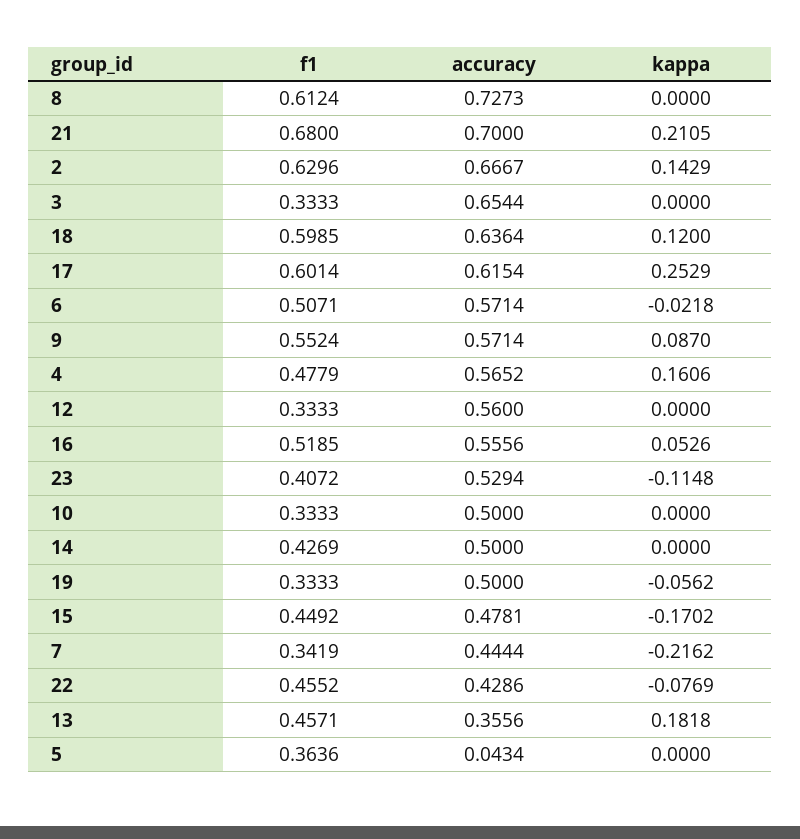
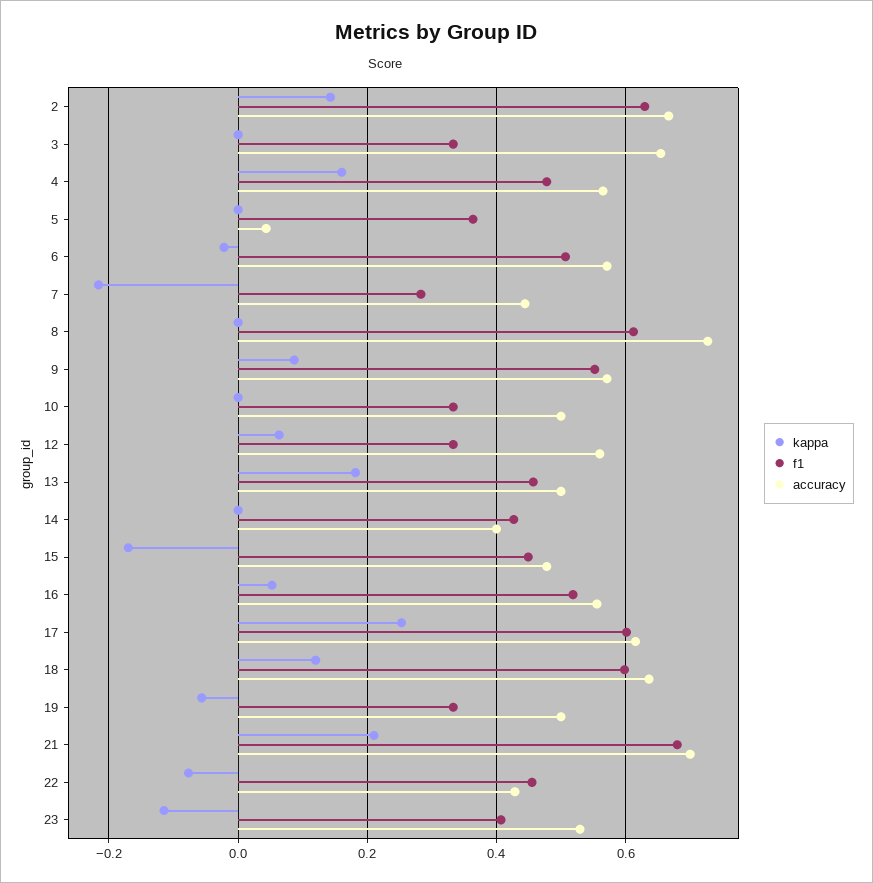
  {
    "f1": {
      "8": 0.6124,
      "21": 0.68,
      "2": 0.6296,
      "3": 0.3333,
      "18": 0.5985,
      "17": 0.6014,
      "6": 0.5071,
      "9": 0.5524,
      "4": 0.4779,
      "12": 0.3333,
      "16": 0.5185,
      "23": 0.4072,
      "10": 0.3333,
      "14": 0.4269,
      "19": 0.3333,
      "15": 0.4492,
-     "7": 0.3419,
+     "7": 0.28,
      "22": 0.4552,
      "13": 0.4571,
      "5": 0.3636
    },
    "accuracy": {
      "8": 0.7273,
      "21": 0.7,
      "2": 0.6667,
      "3": 0.6544,
      "18": 0.6364,
      "17": 0.6154,
      "6": 0.5714,
      "9": 0.5714,
      "4": 0.5652,
      "12": 0.56,
      "16": 0.5556,
      "23": 0.5294,
      "10": 0.5,
-     "14": 0.5,
+     "14": 0.4,
      "19": 0.5,
      "15": 0.4781,
      "7": 0.4444,
      "22": 0.4286,
-     "13": 0.3556,
+     "13": 0.5,
      "5": 0.0434
    },
    "kappa": {
      "8": 0,
      "21": 0.2105,
      "2": 0.1429,
      "3": 0,
      "18": 0.12,
      "17": 0.2529,
      "6": -0.0218,
      "9": 0.087,
      "4": 0.1606,
-     "12": 0,
+     "12": 0.06,
      "16": 0.0526,
      "23": -0.1148,
      "10": 0,
      "14": 0,
      "19": -0.0562,
      "15": -0.1702,
      "7": -0.2162,
      "22": -0.0769,
      "13": 0.1818,
      "5": 0
    }
  }

